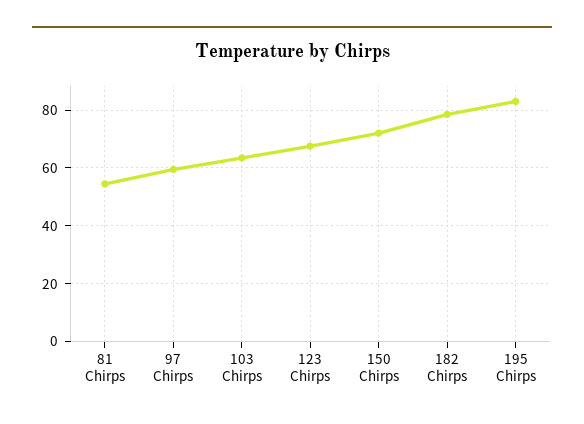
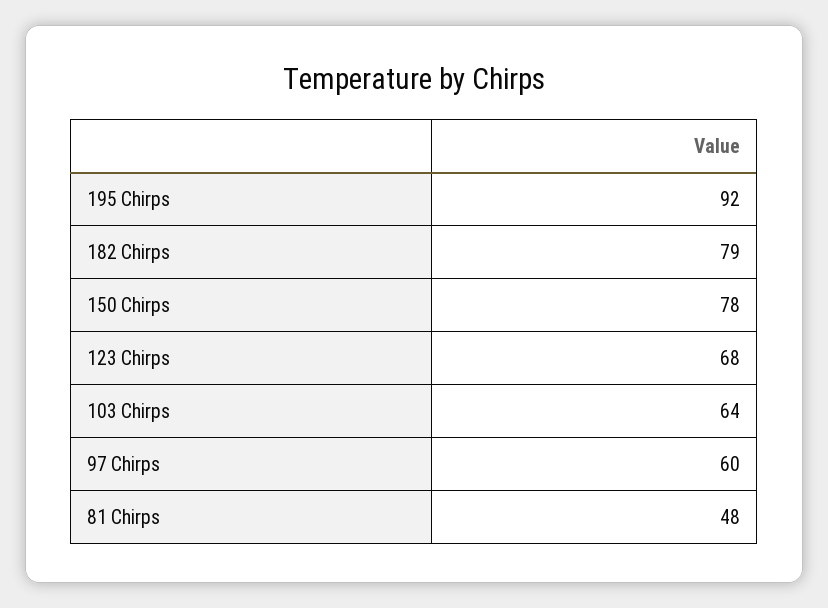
  {
-   "81 Chirps": 55,
+   "81 Chirps": 48,
    "97 Chirps": 60,
    "103 Chirps": 64,
    "123 Chirps": 68,
-   "150 Chirps": 72.5,
+   "150 Chirps": 78,
    "182 Chirps": 79,
-   "195 Chirps": 82.5
+   "195 Chirps": 92
  }

